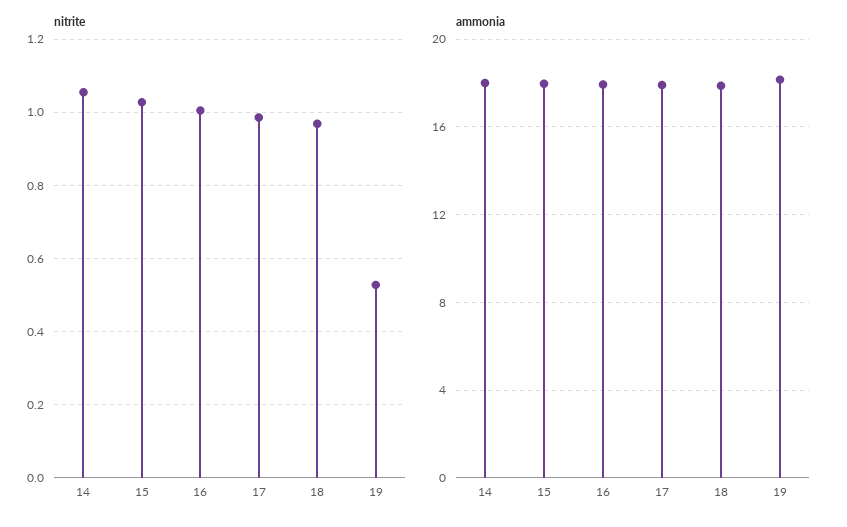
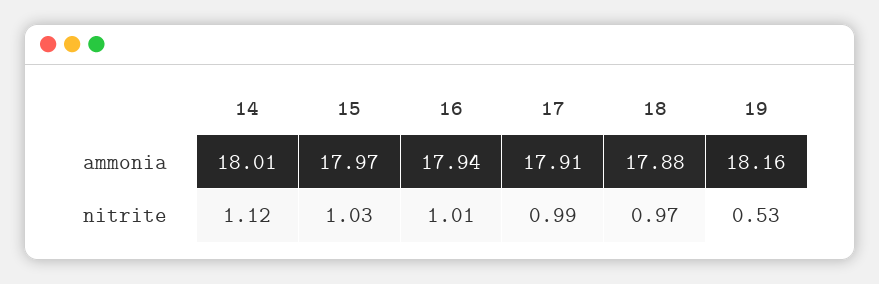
  {
    "nitrite": {
-     "14": 1.06,
+     "14": 1.12,
      "15": 1.03,
      "16": 1.01,
      "17": 0.99,
      "18": 0.97,
      "19": 0.53
    },
    "ammonia": {
      "14": 18.01,
      "15": 17.97,
      "16": 17.94,
      "17": 17.91,
      "18": 17.88,
      "19": 18.16
    }
  }

